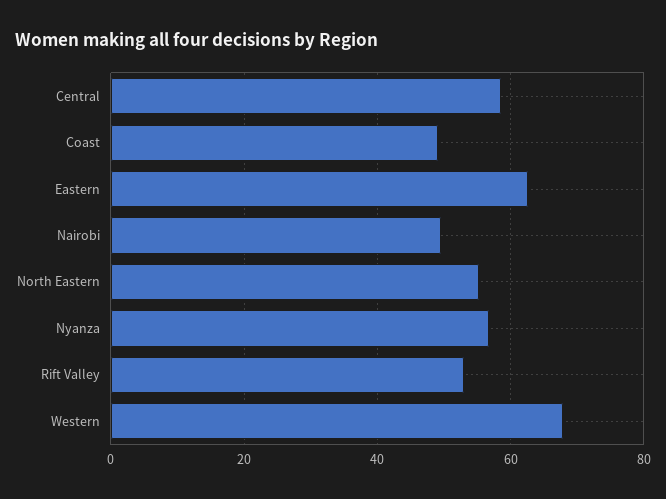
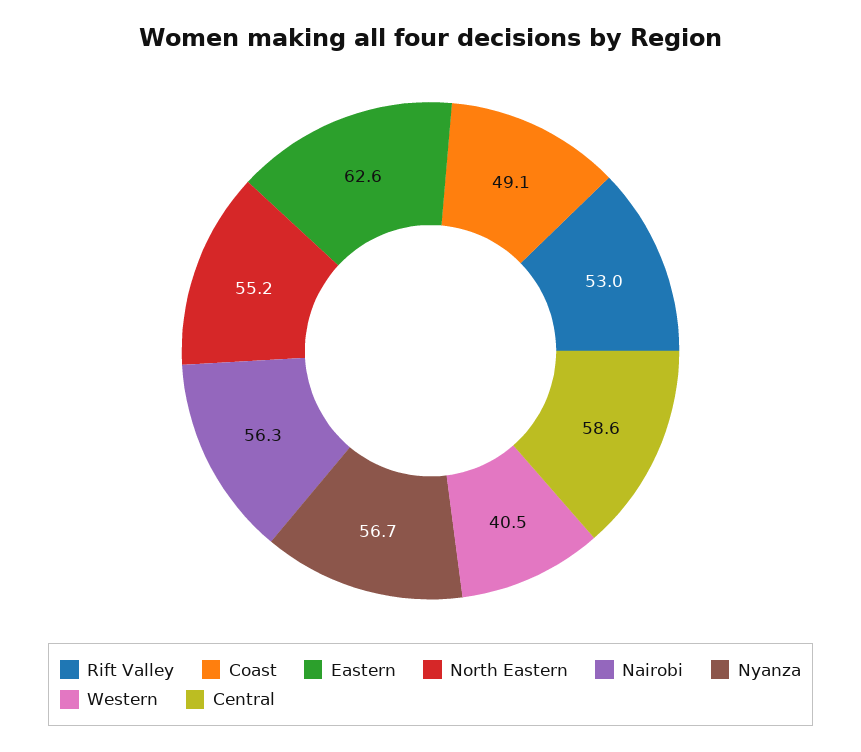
  {
    "Central": 58.6,
    "Coast": 49.1,
    "Eastern": 62.6,
-   "Nairobi": 50,
+   "Nairobi": 56.3,
    "North Eastern": 55.2,
    "Nyanza": 56.7,
    "Rift Valley": 53,
-   "Western": 68
+   "Western": 40.5
  }

